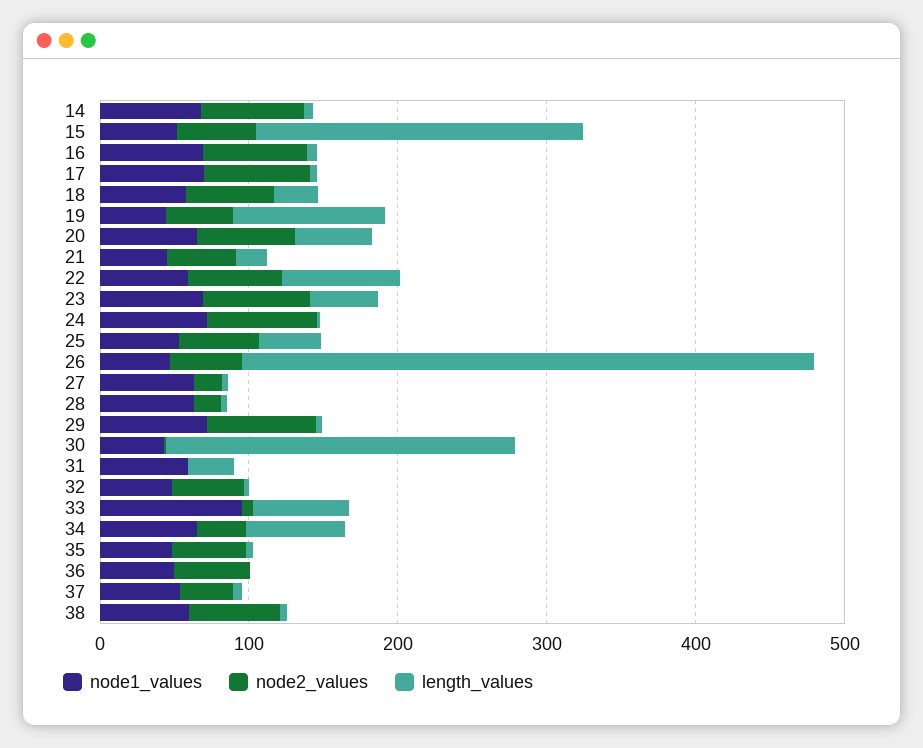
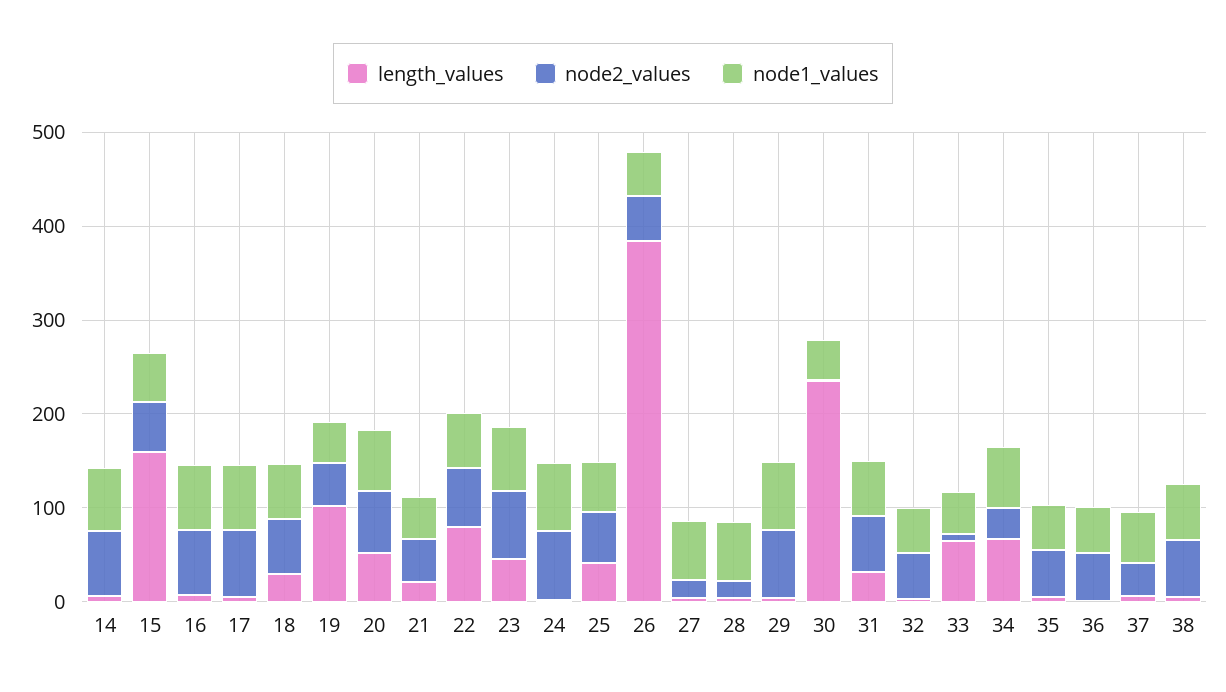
  {
    "node1_values": {
      "14": 60,
      "15": 60,
      "16": 60,
      "17": 80,
      "18": 60,
      "19": 40,
      "20": 60,
      "21": 40,
      "22": 60,
      "23": 60,
      "24": 80,
      "25": 60,
      "26": 40,
      "27": 60,
      "28": 60,
      "29": 80,
      "30": 40,
      "31": 60,
      "32": 40,
-     "33": 100,
+     "33": 40,
      "34": 60,
      "35": 40,
      "36": 60,
      "37": 60,
      "38": 60
    },
    "node2_values": {
      "14": 60,
      "15": 60,
      "16": 80,
      "17": 80,
      "18": 60,
      "19": 40,
      "20": 60,
      "21": 40,
      "22": 60,
      "23": 80,
      "24": 80,
      "25": 60,
      "26": 40,
      "27": 20,
      "28": 20,
      "29": 80,
      "30": 0,
-     "31": 0,
+     "31": 60,
      "32": 40,
      "33": 0,
      "34": 40,
      "35": 60,
      "36": 60,
      "37": 40,
      "38": 60
    },
    "length_values": {
      "14": 0,
-     "15": 220,
+     "15": 160,
      "16": 0,
      "17": 0,
      "18": 20,
      "19": 100,
      "20": 60,
      "21": 20,
      "22": 80,
      "23": 40,
      "24": 0,
      "25": 40,
      "26": 380,
      "27": 0,
      "28": 0,
      "29": 0,
      "30": 240,
      "31": 40,
      "32": 0,
      "33": 60,
      "34": 60,
      "35": 0,
      "36": 0,
      "37": 0,
      "38": 0
    }
  }

